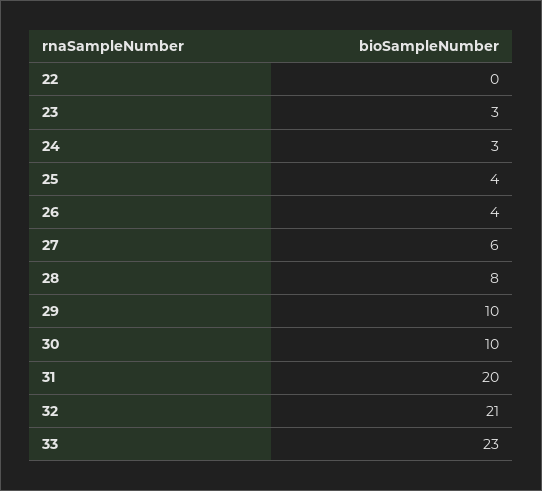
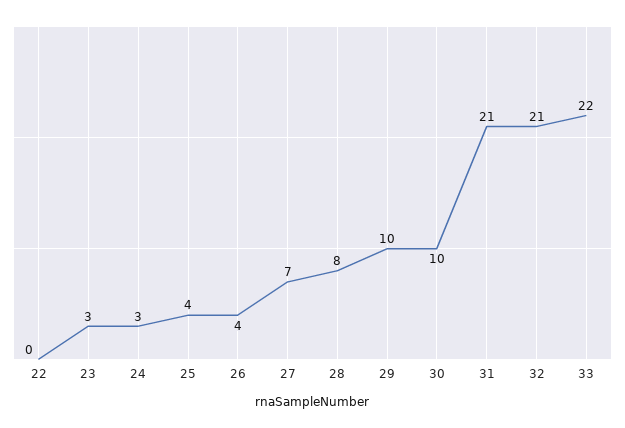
  {
    "22": 0,
    "23": 3,
    "24": 3,
    "25": 4,
    "26": 4,
-   "27": 6,
+   "27": 7,
    "28": 8,
    "29": 10,
    "30": 10,
-   "31": 20,
+   "31": 21,
    "32": 21,
-   "33": 23
+   "33": 22
  }

